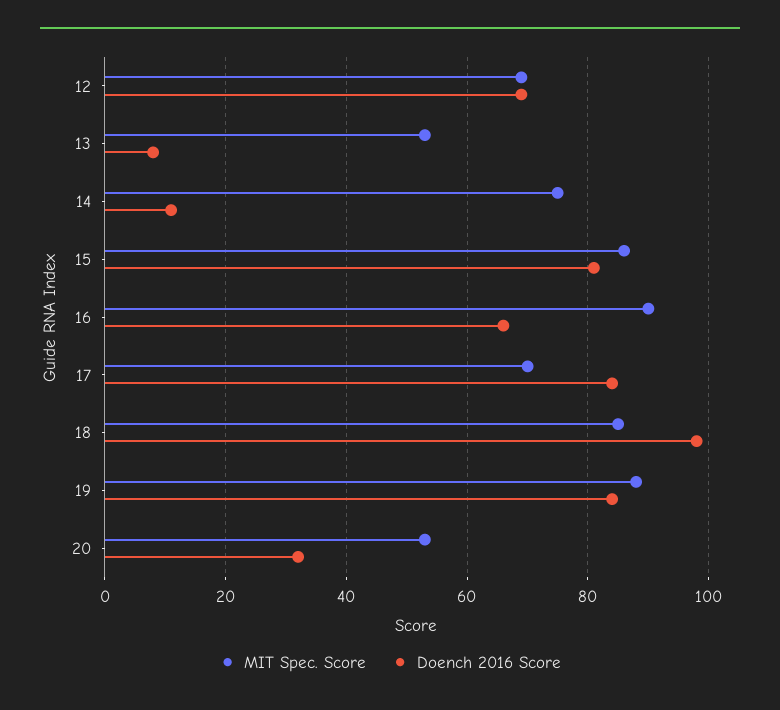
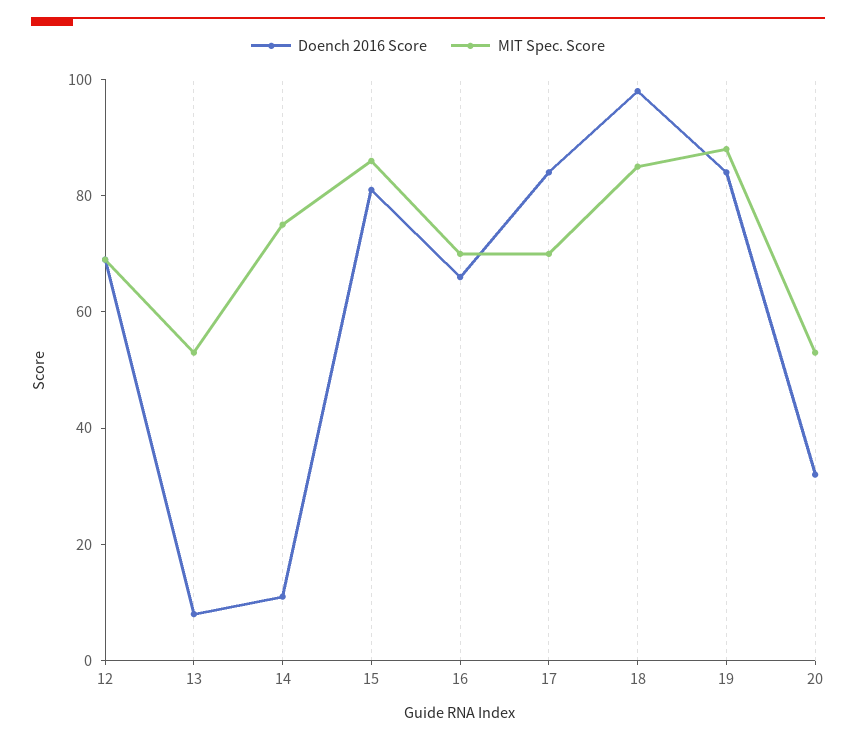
  {
    "MIT Spec. Score": {
      "12": 70,
      "13": 55,
      "14": 75,
      "15": 85,
-     "16": 90,
+     "16": 70,
      "17": 70,
      "18": 85,
      "19": 90,
      "20": 55
    },
    "Doench 2016 Score": {
      "12": 70,
      "13": 10,
      "14": 10,
      "15": 80,
      "16": 65,
      "17": 85,
      "18": 100,
      "19": 85,
      "20": 30
    }
  }

